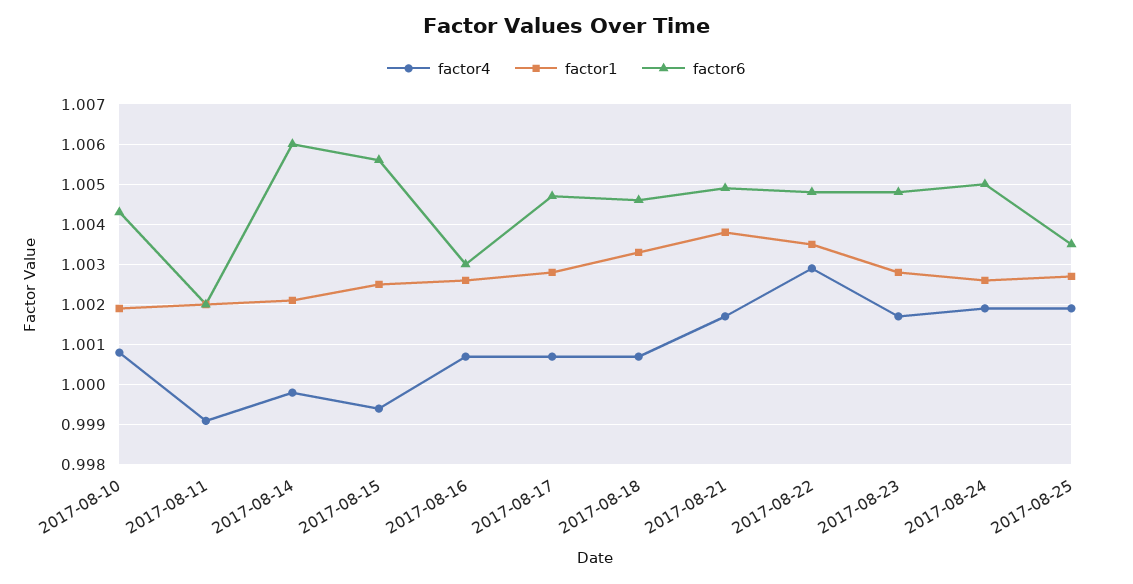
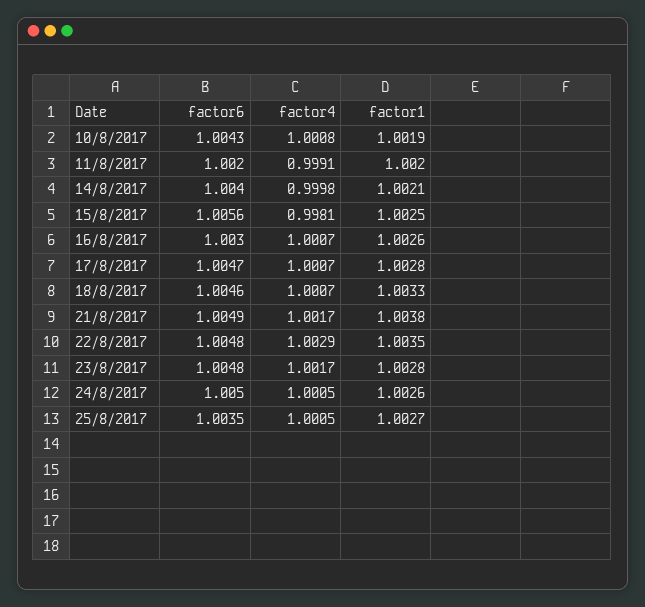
  {
    "factor4": {
      "2017-08-10": 1.0008,
      "2017-08-11": 0.9991,
      "2017-08-14": 0.9998,
-     "2017-08-15": 0.9995,
+     "2017-08-15": 0.9981,
      "2017-08-16": 1.0007,
      "2017-08-17": 1.0007,
      "2017-08-18": 1.0007,
      "2017-08-21": 1.0017,
      "2017-08-22": 1.0029,
      "2017-08-23": 1.0017,
-     "2017-08-24": 1.002,
+     "2017-08-24": 1.0005,
-     "2017-08-25": 1.002
+     "2017-08-25": 1.0005
    },
    "factor1": {
      "2017-08-10": 1.0019,
      "2017-08-11": 1.002,
      "2017-08-14": 1.0021,
      "2017-08-15": 1.0025,
      "2017-08-16": 1.0026,
      "2017-08-17": 1.0028,
      "2017-08-18": 1.0033,
      "2017-08-21": 1.0038,
      "2017-08-22": 1.0035,
      "2017-08-23": 1.0028,
      "2017-08-24": 1.0026,
      "2017-08-25": 1.0027
    },
    "factor6": {
      "2017-08-10": 1.0043,
      "2017-08-11": 1.002,
-     "2017-08-14": 1.006,
+     "2017-08-14": 1.004,
      "2017-08-15": 1.0056,
      "2017-08-16": 1.003,
      "2017-08-17": 1.0047,
      "2017-08-18": 1.0046,
      "2017-08-21": 1.0049,
      "2017-08-22": 1.0048,
      "2017-08-23": 1.0048,
      "2017-08-24": 1.005,
      "2017-08-25": 1.0035
    }
  }

